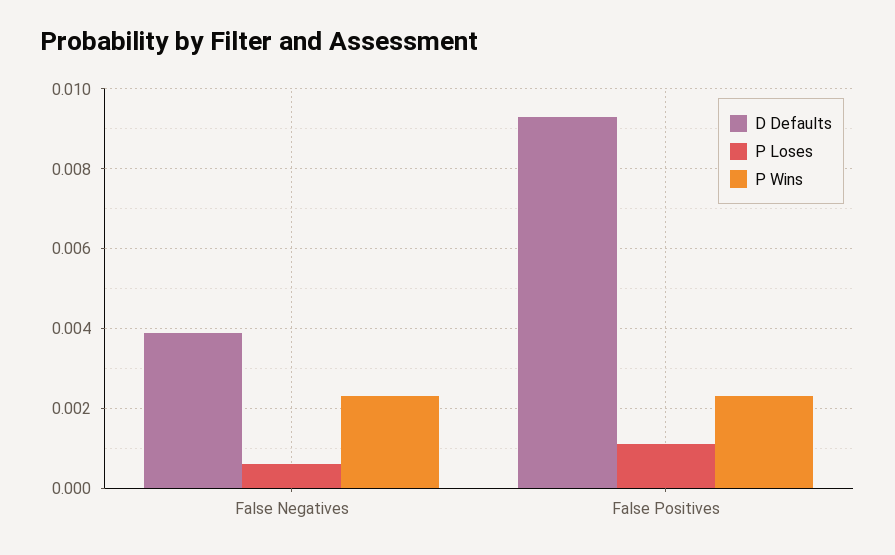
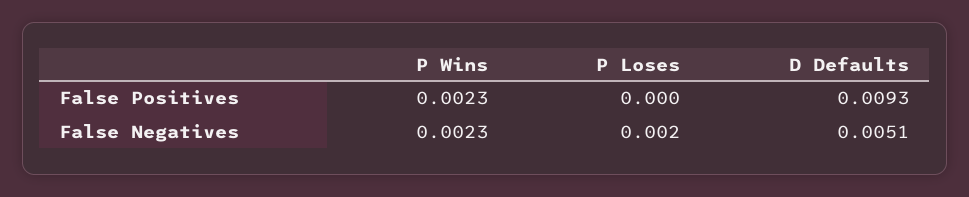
  {
    "D Defaults": {
-     "False Negatives": 0.004,
+     "False Negatives": 0.0051,
      "False Positives": 0.0093
    },
    "P Loses": {
-     "False Negatives": 0.0005,
+     "False Negatives": 0.002,
-     "False Positives": 0.001
+     "False Positives": 0
    },
    "P Wins": {
      "False Negatives": 0.0023,
      "False Positives": 0.0023
    }
  }

